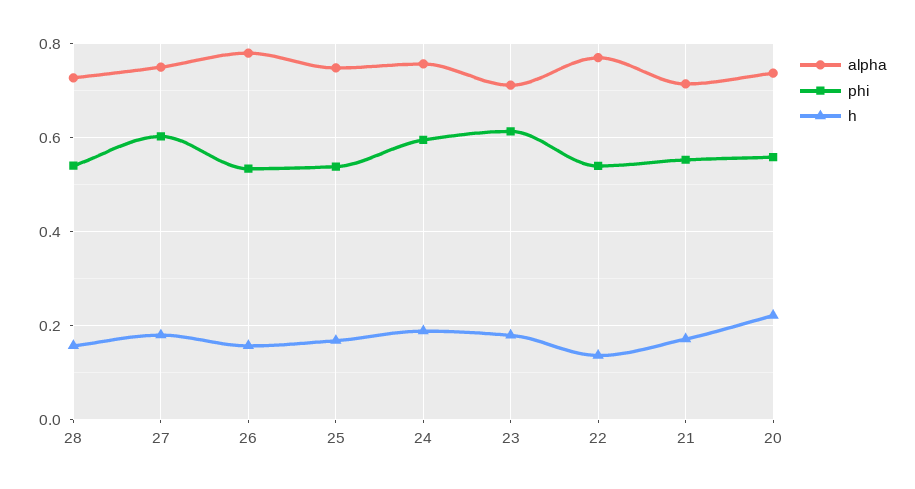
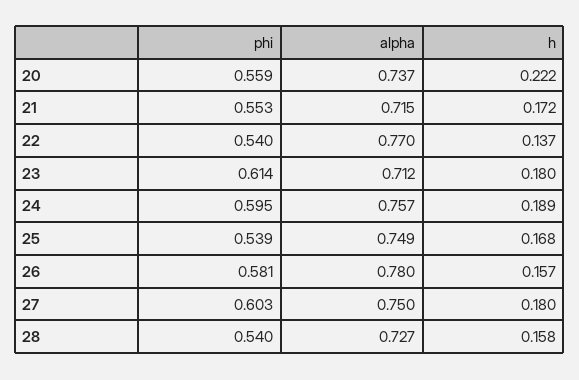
  {
    "alpha": {
      "28": 0.727,
      "27": 0.75,
      "26": 0.78,
      "25": 0.749,
      "24": 0.757,
      "23": 0.712,
      "22": 0.77,
      "21": 0.715,
      "20": 0.737
    },
    "phi": {
      "28": 0.54,
      "27": 0.603,
-     "26": 0.54,
+     "26": 0.581,
      "25": 0.539,
      "24": 0.595,
      "23": 0.614,
      "22": 0.54,
      "21": 0.553,
      "20": 0.559
    },
    "h": {
      "28": 0.158,
      "27": 0.18,
      "26": 0.157,
      "25": 0.168,
      "24": 0.189,
      "23": 0.18,
      "22": 0.137,
      "21": 0.172,
      "20": 0.222
    }
  }

